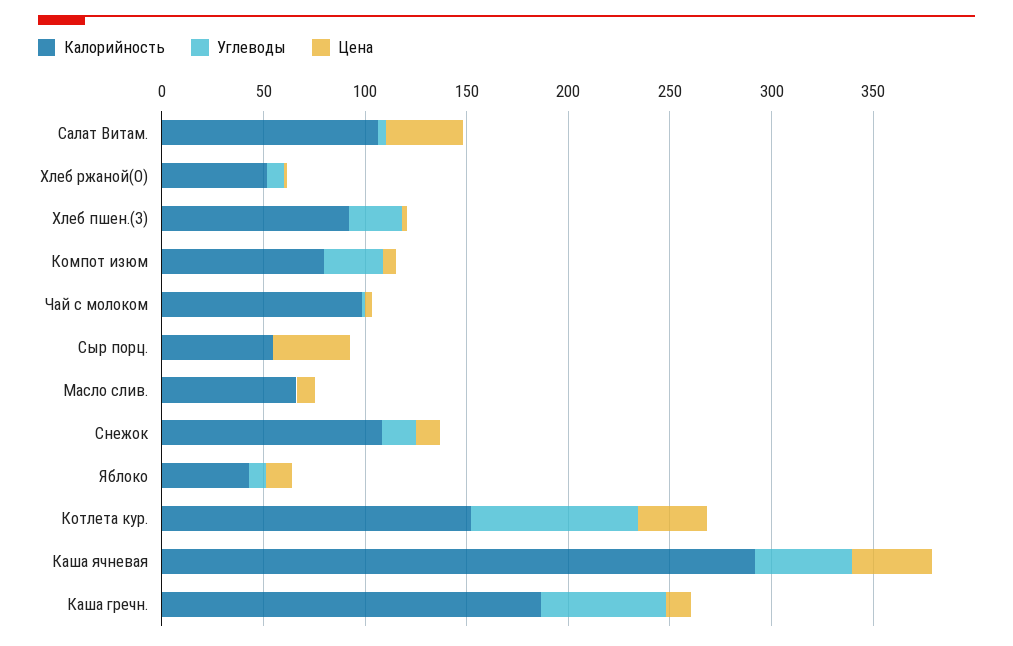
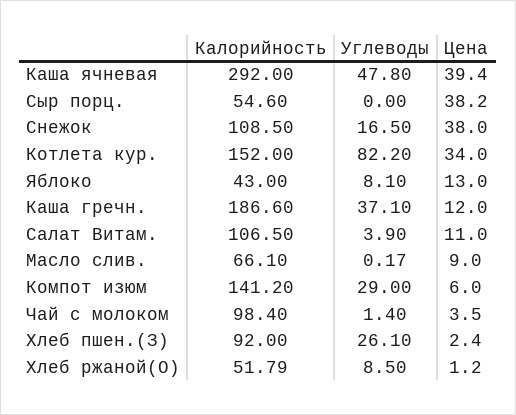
  {
    "Калорийность": {
      "Салат Витам.": 106.5,
      "Хлеб ржаной(О)": 51.79,
      "Хлеб пшен.(З)": 92,
-     "Компот изюм": 80,
+     "Компот изюм": 141.2,
      "Чай с молоком": 98.4,
      "Сыр порц.": 54.6,
      "Масло слив.": 66.1,
      "Снежок": 108.5,
      "Яблоко": 43,
      "Котлета кур.": 152,
      "Каша ячневая": 292,
      "Каша гречн.": 186.6
    },
    "Углеводы": {
      "Салат Витам.": 3.9,
      "Хлеб ржаной(О)": 8.5,
      "Хлеб пшен.(З)": 26.1,
      "Компот изюм": 29,
      "Чай с молоком": 1.4,
      "Сыр порц.": 0,
      "Масло слив.": 0.17,
      "Снежок": 16.5,
      "Яблоко": 8.1,
      "Котлета кур.": 82.2,
      "Каша ячневая": 47.8,
-     "Каша гречн.": 60
+     "Каша гречн.": 37.1
    },
    "Цена": {
-     "Салат Витам.": 40,
+     "Салат Витам.": 11,
      "Хлеб ржаной(О)": 1.2,
      "Хлеб пшен.(З)": 2.4,
      "Компот изюм": 6,
      "Чай с молоком": 3.5,
      "Сыр порц.": 38.2,
      "Масло слив.": 9,
-     "Снежок": 10,
+     "Снежок": 38,
      "Яблоко": 13,
      "Котлета кур.": 34,
      "Каша ячневая": 39.4,
      "Каша гречн.": 12
    }
  }

